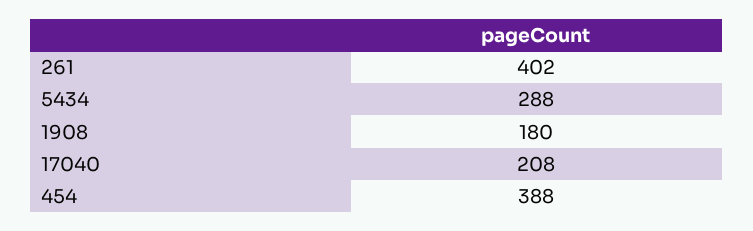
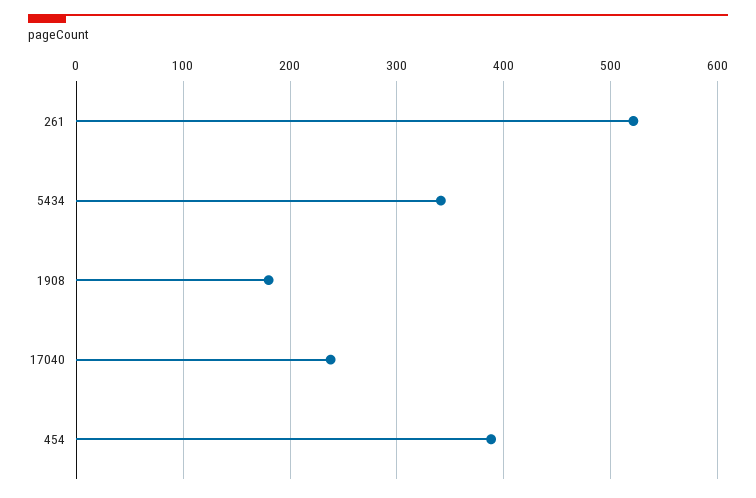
  {
-   "261": 402,
+   "261": 520,
-   "5434": 288,
+   "5434": 340,
    "1908": 180,
-   "17040": 208,
+   "17040": 240,
    "454": 388
  }

